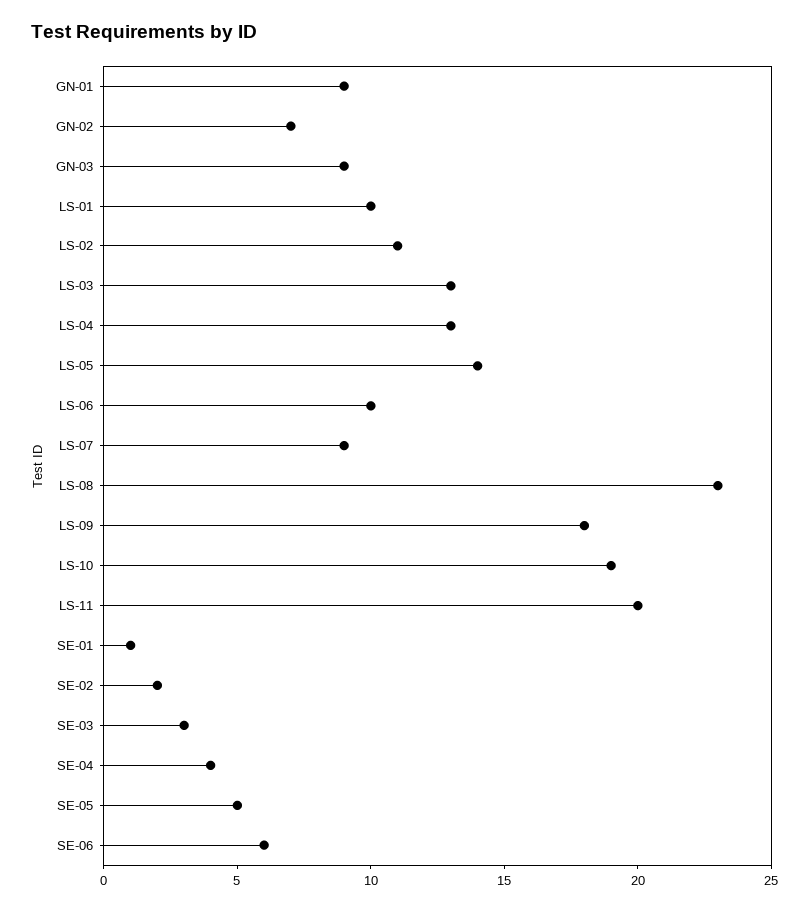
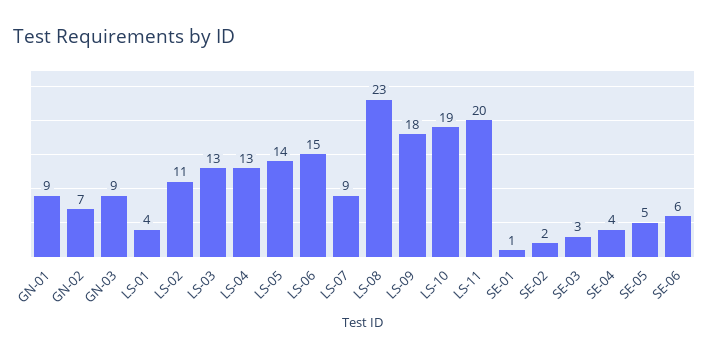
  {
    "GN-01": 9,
    "GN-02": 7,
    "GN-03": 9,
-   "LS-01": 10,
+   "LS-01": 4,
    "LS-02": 11,
    "LS-03": 13,
    "LS-04": 13,
    "LS-05": 14,
-   "LS-06": 10,
+   "LS-06": 15,
    "LS-07": 9,
    "LS-08": 23,
    "LS-09": 18,
    "LS-10": 19,
    "LS-11": 20,
    "SE-01": 1,
    "SE-02": 2,
    "SE-03": 3,
    "SE-04": 4,
    "SE-05": 5,
    "SE-06": 6
  }

